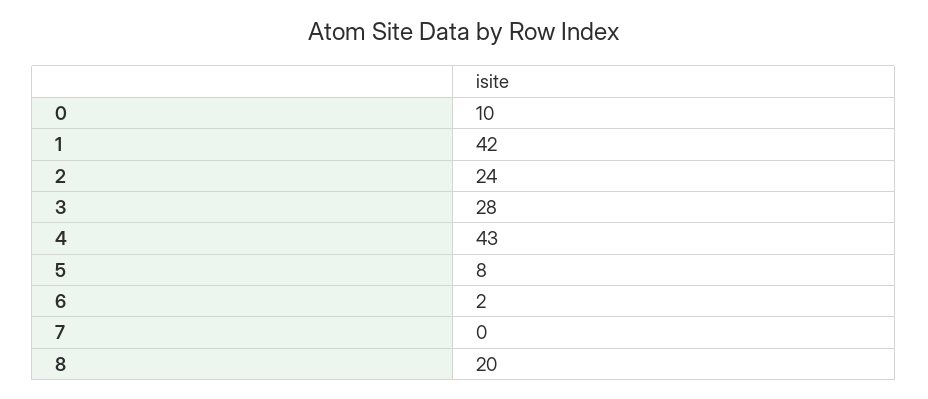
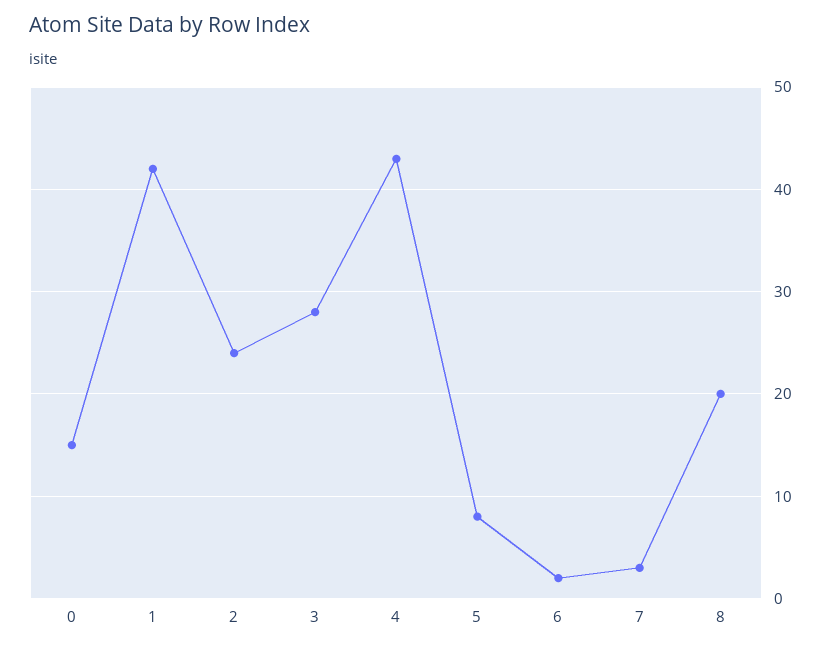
  {
-   "0": 10,
+   "0": 15,
    "1": 42,
    "2": 24,
    "3": 28,
    "4": 43,
    "5": 8,
    "6": 2,
-   "7": 0,
+   "7": 3,
    "8": 20
  }

